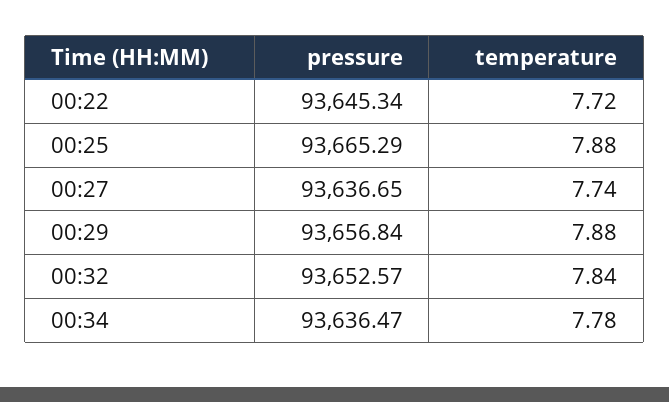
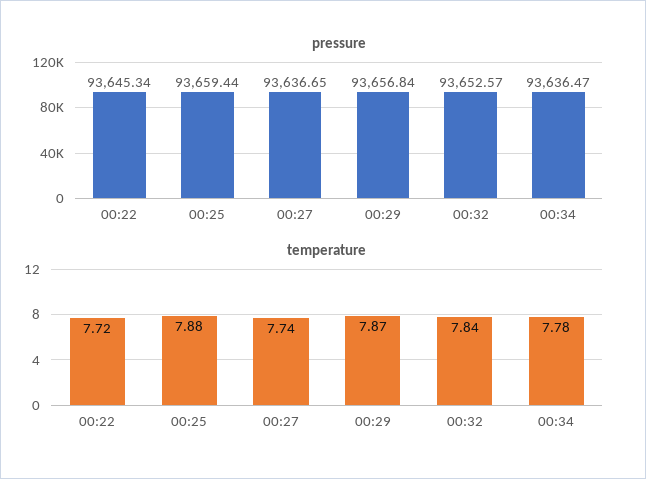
  {
    "pressure": {
      "00:22": 93645.34,
-     "00:25": 93665.29,
+     "00:25": 93659.44,
      "00:27": 93636.65,
      "00:29": 93656.84,
      "00:32": 93652.57,
      "00:34": 93636.47
    },
    "temperature": {
      "00:22": 7.72,
      "00:25": 7.88,
      "00:27": 7.74,
-     "00:29": 7.88,
+     "00:29": 7.87,
      "00:32": 7.84,
      "00:34": 7.78
    }
  }

